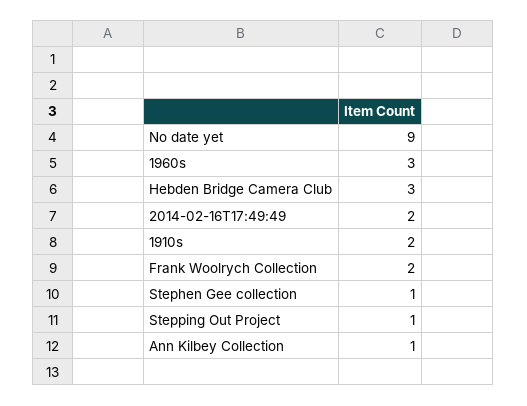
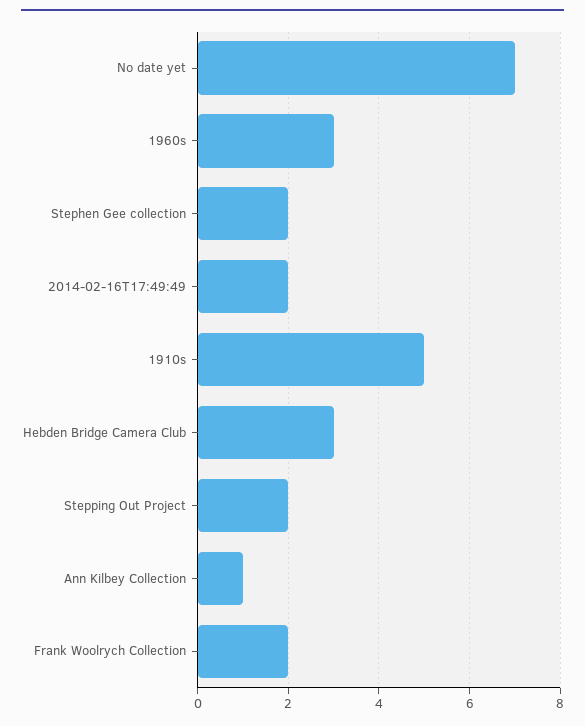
  {
-   "No date yet": 9,
+   "No date yet": 7,
    "1960s": 3,
    "Hebden Bridge Camera Club": 3,
    "2014-02-16T17:49:49": 2,
-   "1910s": 2,
+   "1910s": 5,
    "Frank Woolrych Collection": 2,
-   "Stephen Gee collection": 1,
+   "Stephen Gee collection": 2,
-   "Stepping Out Project": 1,
+   "Stepping Out Project": 2,
    "Ann Kilbey Collection": 1
  }

